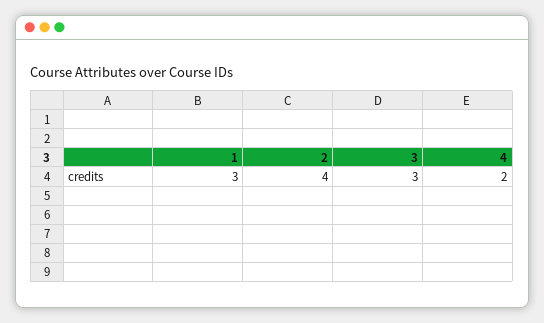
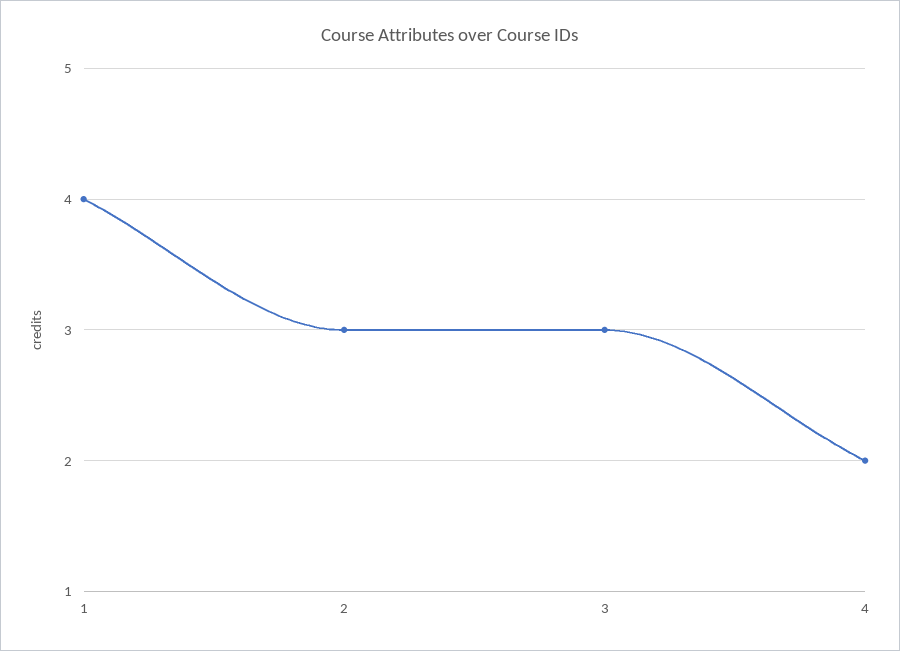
  {
-   "1": 3,
+   "1": 4,
-   "2": 4,
+   "2": 3,
    "3": 3,
    "4": 2
  }

